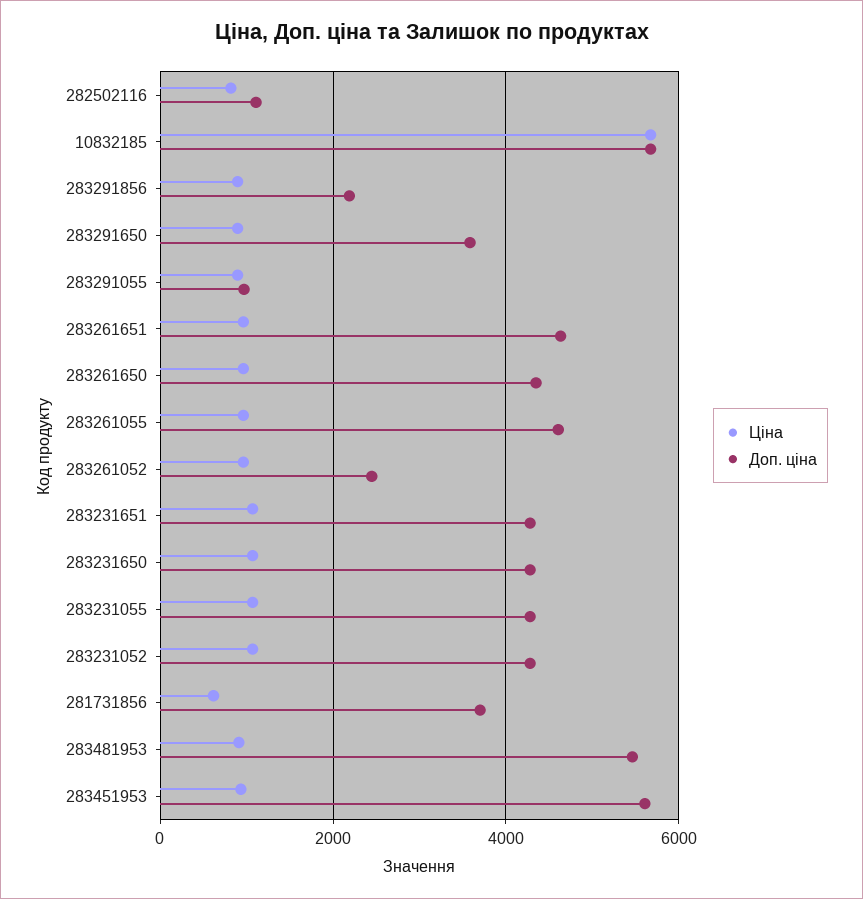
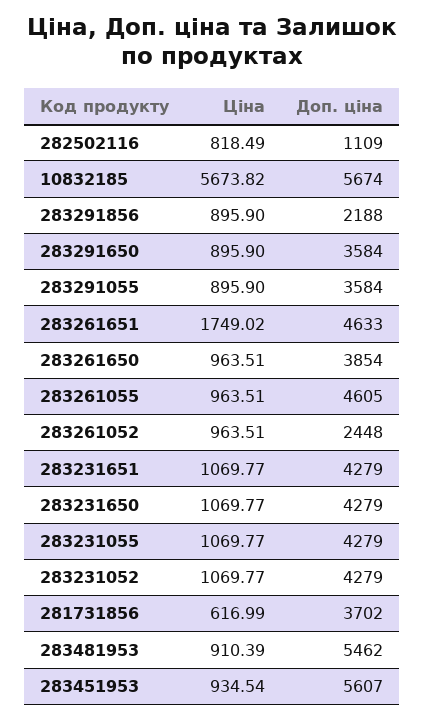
  {
    "Ціна": {
      "282502116": 818.49,
      "10832185": 5673.82,
      "283291856": 895.9,
      "283291650": 895.9,
      "283291055": 895.9,
-     "283261651": 1000,
+     "283261651": 1749.02,
      "283261650": 963.51,
      "283261055": 963.51,
      "283261052": 963.51,
      "283231651": 1069.77,
      "283231650": 1069.77,
      "283231055": 1069.77,
      "283231052": 1069.77,
      "281731856": 616.99,
      "283481953": 910.39,
      "283451953": 934.54
    },
    "Доп. ціна": {
      "282502116": 1109,
      "10832185": 5674,
      "283291856": 2188,
      "283291650": 3584,
-     "283291055": 1000,
+     "283291055": 3584,
      "283261651": 4633,
-     "283261650": 4400,
+     "283261650": 3854,
      "283261055": 4605,
      "283261052": 2448,
      "283231651": 4279,
      "283231650": 4279,
      "283231055": 4279,
      "283231052": 4279,
      "281731856": 3702,
      "283481953": 5462,
      "283451953": 5607
    }
  }

